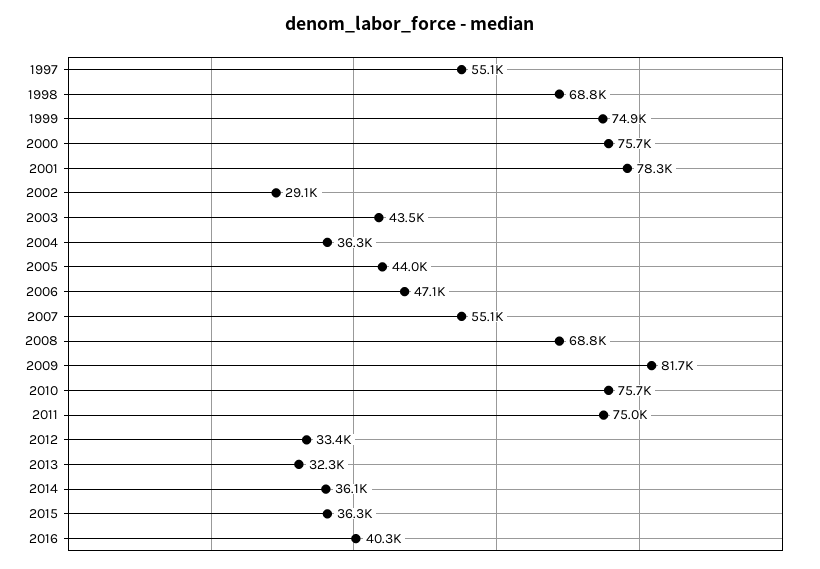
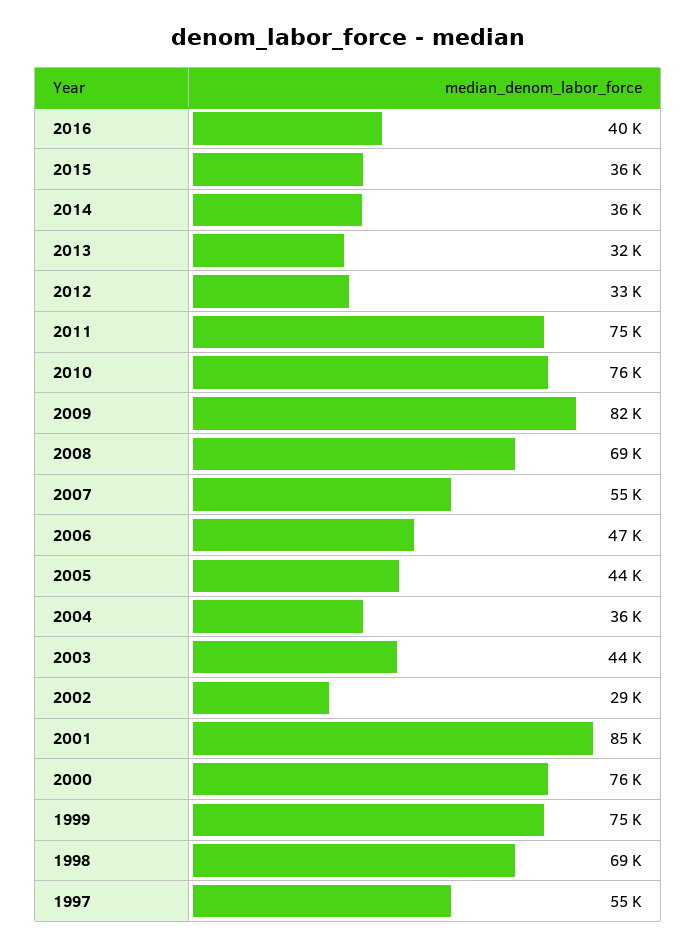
  {
    "1997": 55100,
    "1998": 68800,
    "1999": 74900,
    "2000": 75700,
-   "2001": 78300,
+   "2001": 85000,
    "2002": 29100,
    "2003": 43500,
    "2004": 36300,
    "2005": 44000,
    "2006": 47100,
    "2007": 55100,
    "2008": 68800,
    "2009": 81700,
    "2010": 75700,
    "2011": 75000,
    "2012": 33400,
    "2013": 32300,
    "2014": 36100,
    "2015": 36300,
    "2016": 40300
  }

